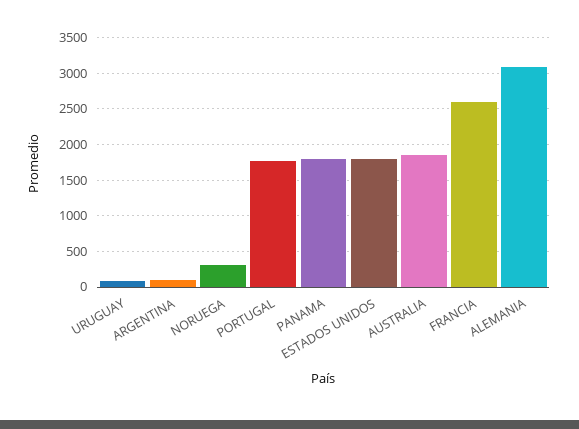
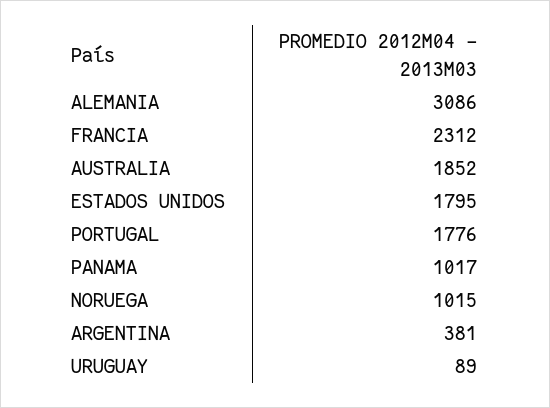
  {
    "URUGUAY": 89,
-   "ARGENTINA": 100,
+   "ARGENTINA": 381,
-   "NORUEGA": 300,
+   "NORUEGA": 1015,
    "PORTUGAL": 1776,
-   "PANAMA": 1800,
+   "PANAMA": 1017,
    "ESTADOS UNIDOS": 1795,
    "AUSTRALIA": 1852,
-   "FRANCIA": 2600,
+   "FRANCIA": 2312,
    "ALEMANIA": 3086
  }

